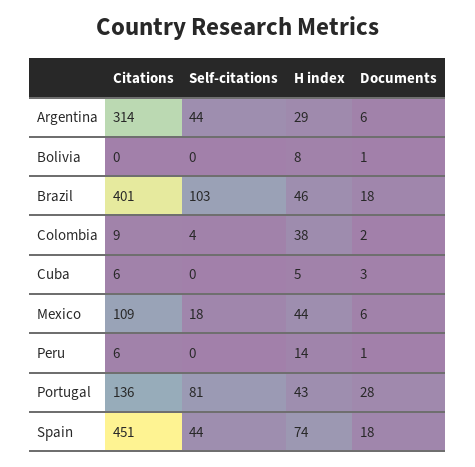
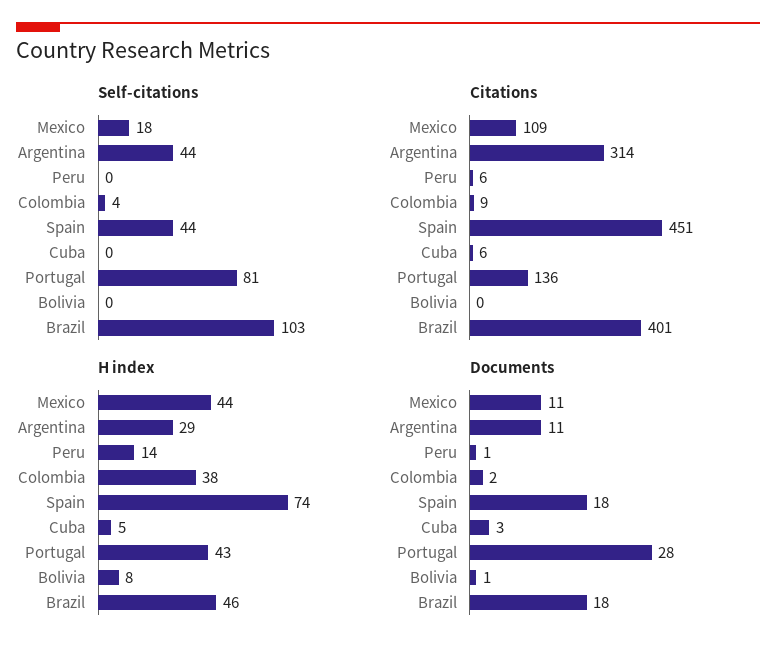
  {
    "Citations": {
      "Argentina": 314,
      "Bolivia": 0,
      "Brazil": 401,
      "Colombia": 9,
      "Cuba": 6,
      "Mexico": 109,
      "Peru": 6,
      "Portugal": 136,
      "Spain": 451
    },
    "Self-citations": {
      "Argentina": 44,
      "Bolivia": 0,
      "Brazil": 103,
      "Colombia": 4,
      "Cuba": 0,
      "Mexico": 18,
      "Peru": 0,
      "Portugal": 81,
      "Spain": 44
    },
    "H index": {
      "Argentina": 29,
      "Bolivia": 8,
      "Brazil": 46,
      "Colombia": 38,
      "Cuba": 5,
      "Mexico": 44,
      "Peru": 14,
      "Portugal": 43,
      "Spain": 74
    },
    "Documents": {
-     "Argentina": 6,
+     "Argentina": 11,
      "Bolivia": 1,
      "Brazil": 18,
      "Colombia": 2,
      "Cuba": 3,
-     "Mexico": 6,
+     "Mexico": 11,
      "Peru": 1,
      "Portugal": 28,
      "Spain": 18
    }
  }

